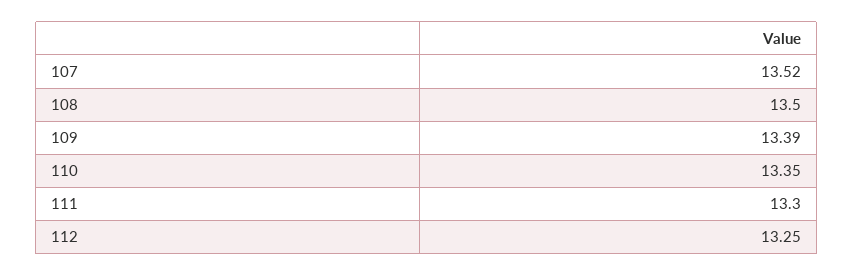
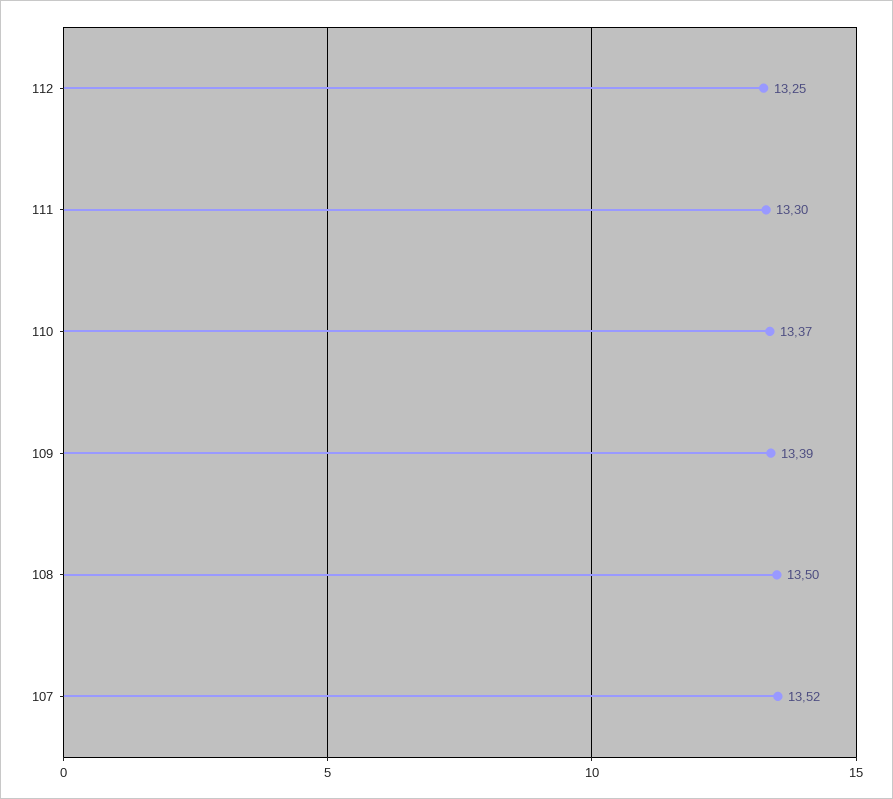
  {
    "107": 13.52,
    "108": 13.5,
    "109": 13.39,
-   "110": 13.35,
+   "110": 13.37,
    "111": 13.3,
    "112": 13.25
  }

